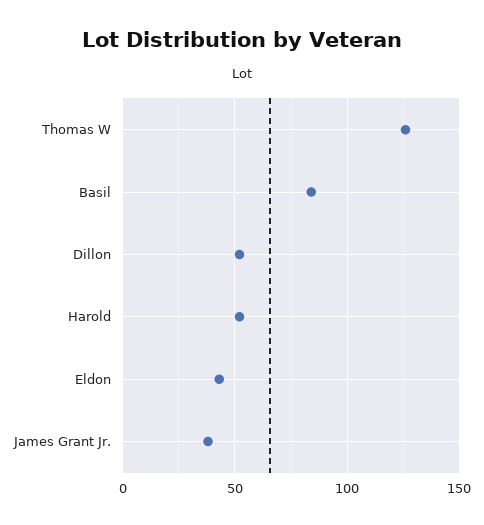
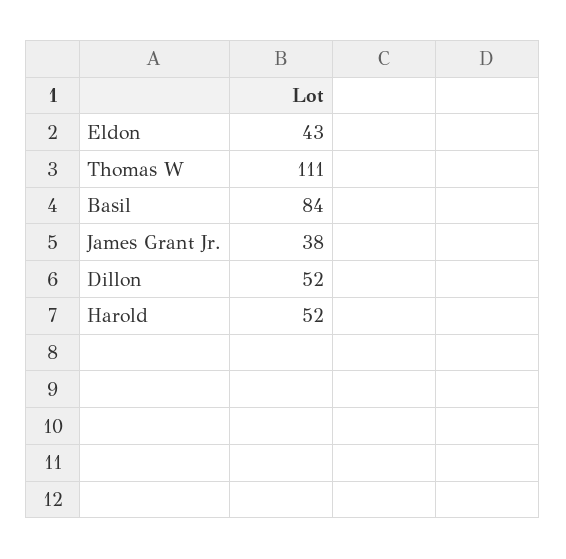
  {
-   "Thomas W": 125,
+   "Thomas W": 111,
    "Basil": 84,
    "Dillon": 52,
    "Harold": 52,
    "Eldon": 43,
    "James Grant Jr.": 38
  }

